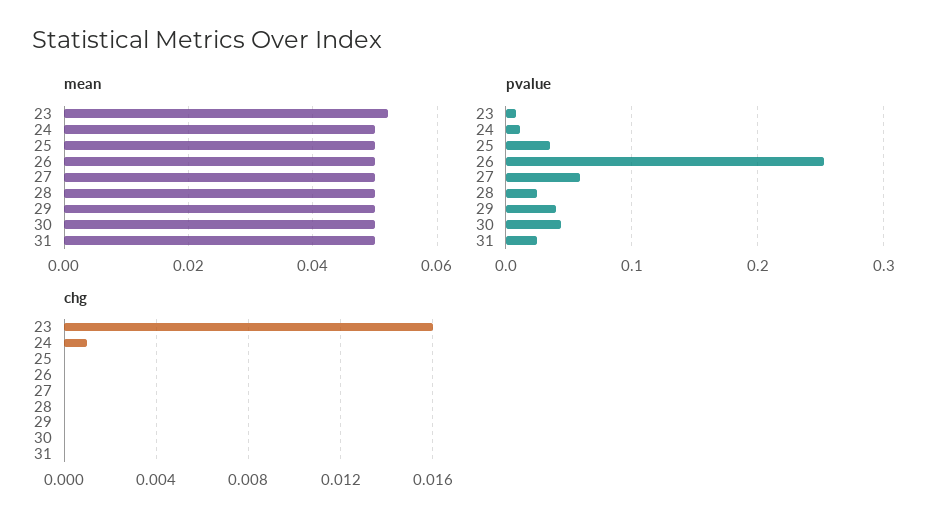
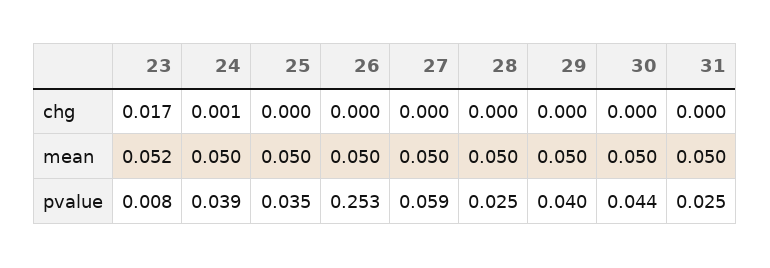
  {
    "mean": {
      "23": 0.052,
      "24": 0.05,
      "25": 0.05,
      "26": 0.05,
      "27": 0.05,
      "28": 0.05,
      "29": 0.05,
      "30": 0.05,
      "31": 0.05
    },
    "pvalue": {
      "23": 0.008,
-     "24": 0.01,
+     "24": 0.039,
      "25": 0.035,
      "26": 0.253,
      "27": 0.059,
      "28": 0.025,
      "29": 0.04,
      "30": 0.044,
      "31": 0.025
    },
    "chg": {
-     "23": 0.016,
+     "23": 0.017,
      "24": 0.001,
      "25": 0,
      "26": 0,
      "27": 0,
      "28": 0,
      "29": 0,
      "30": 0,
      "31": 0
    }
  }

